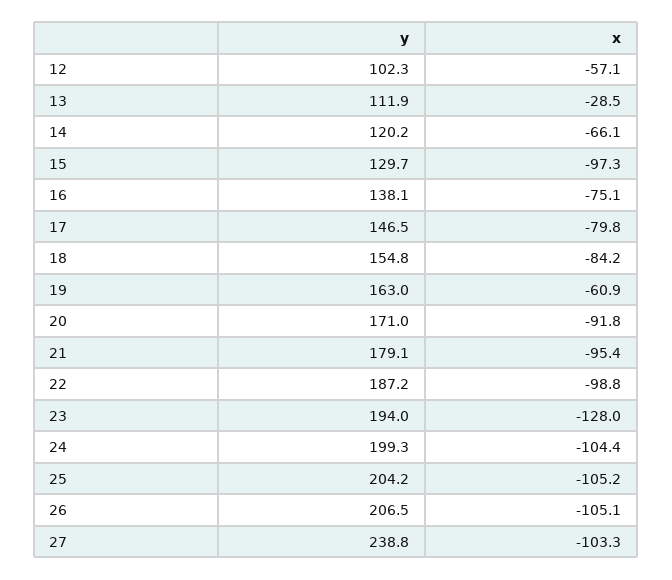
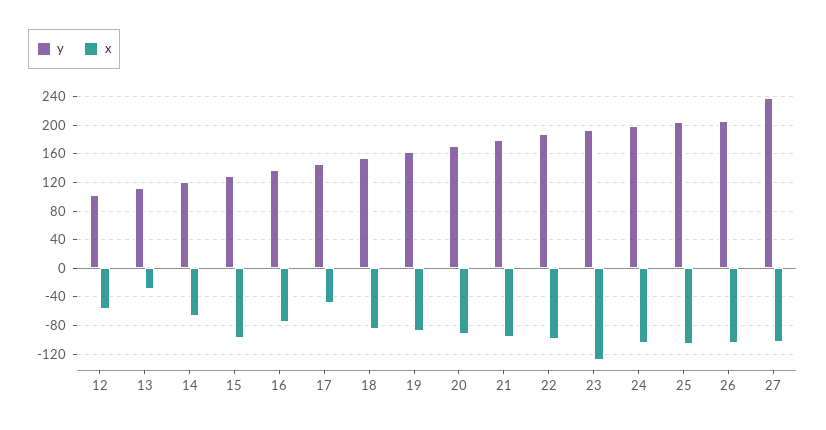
  {
    "y": {
      "12": 102.3,
      "13": 111.9,
      "14": 120.2,
      "15": 129.7,
      "16": 138.1,
      "17": 146.5,
      "18": 154.8,
      "19": 163,
      "20": 171,
      "21": 179.1,
      "22": 187.2,
      "23": 194,
      "24": 199.3,
      "25": 204.2,
      "26": 206.5,
      "27": 238.8
    },
    "x": {
      "12": -57.1,
      "13": -28.5,
      "14": -66.1,
      "15": -97.3,
      "16": -75.1,
-     "17": -79.8,
+     "17": -50,
      "18": -84.2,
-     "19": -60.9,
+     "19": -90,
      "20": -91.8,
      "21": -95.4,
      "22": -98.8,
      "23": -128,
      "24": -104.4,
      "25": -105.2,
      "26": -105.1,
      "27": -103.3
    }
  }

